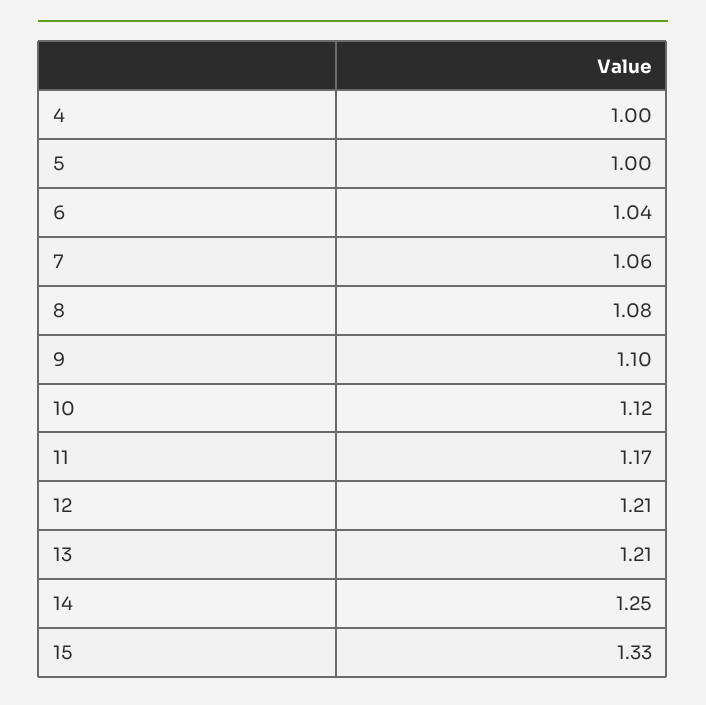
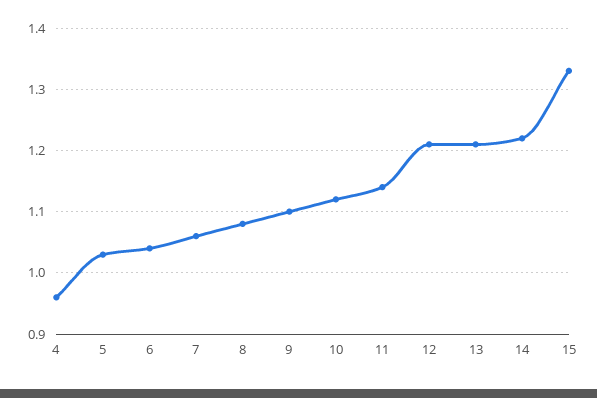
  {
-   "4": 1,
+   "4": 0.96,
-   "5": 1,
+   "5": 1.03,
    "6": 1.04,
    "7": 1.06,
    "8": 1.08,
    "9": 1.1,
    "10": 1.12,
-   "11": 1.17,
+   "11": 1.14,
    "12": 1.21,
    "13": 1.21,
-   "14": 1.25,
+   "14": 1.22,
    "15": 1.33
  }

